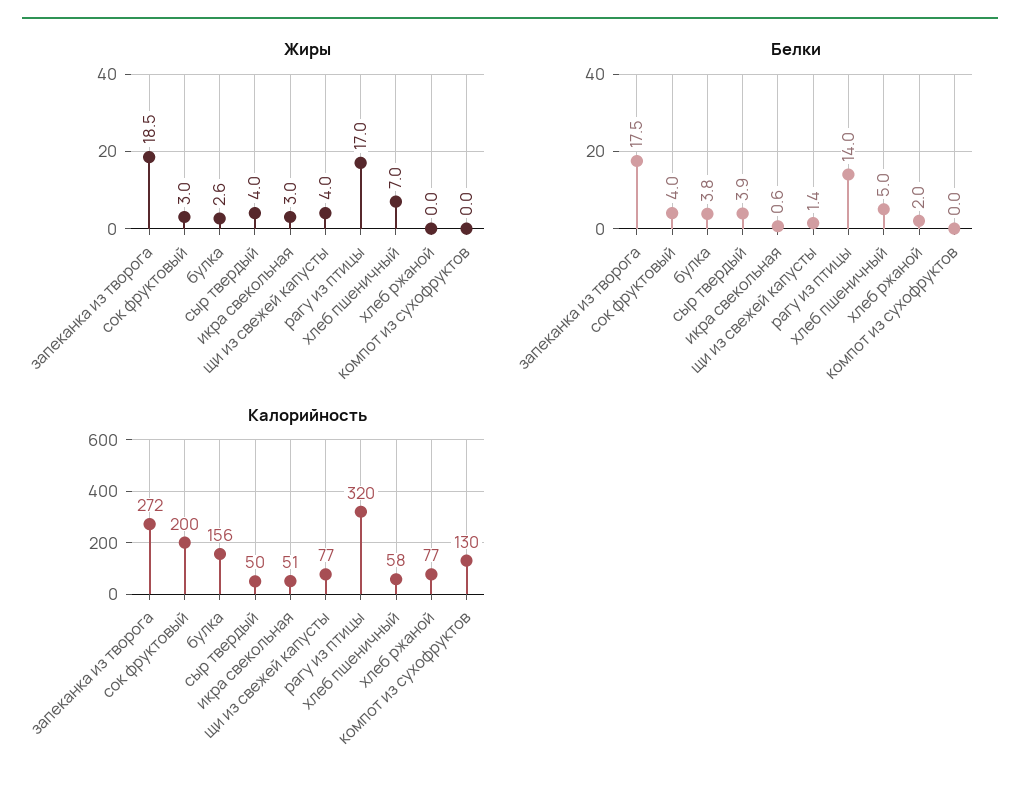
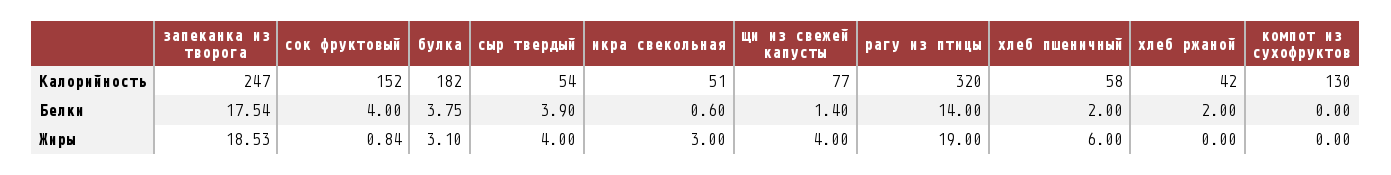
  {
    "Жиры": {
      "запеканка из творога": 18.53,
-     "сок фруктовый": 3,
+     "сок фруктовый": 0.84,
-     "булка": 2.6,
+     "булка": 3.1,
      "сыр твердый": 4,
      "икра свекольная": 3,
      "щи из свежей капусты": 4,
-     "рагу из птицы": 17,
+     "рагу из птицы": 19,
-     "хлеб пшеничный": 7,
+     "хлеб пшеничный": 6,
      "хлеб ржаной": 0,
      "компот из сухофруктов": 0
    },
    "Белки": {
      "запеканка из творога": 17.54,
      "сок фруктовый": 4,
      "булка": 3.75,
      "сыр твердый": 3.9,
      "икра свекольная": 0.6,
      "щи из свежей капусты": 1.4,
      "рагу из птицы": 14,
-     "хлеб пшеничный": 5,
+     "хлеб пшеничный": 2,
      "хлеб ржаной": 2,
      "компот из сухофруктов": 0
    },
    "Калорийность": {
-     "запеканка из творога": 272,
+     "запеканка из творога": 247,
-     "сок фруктовый": 200,
+     "сок фруктовый": 152,
-     "булка": 156,
+     "булка": 182,
-     "сыр твердый": 50,
+     "сыр твердый": 54,
      "икра свекольная": 51,
      "щи из свежей капусты": 77,
      "рагу из птицы": 320,
      "хлеб пшеничный": 58,
-     "хлеб ржаной": 77,
+     "хлеб ржаной": 42,
      "компот из сухофруктов": 130
    }
  }

